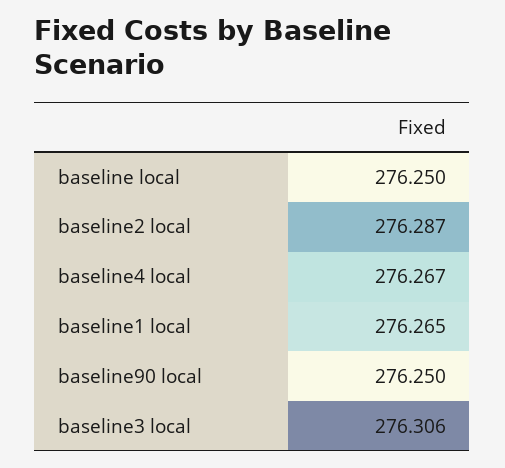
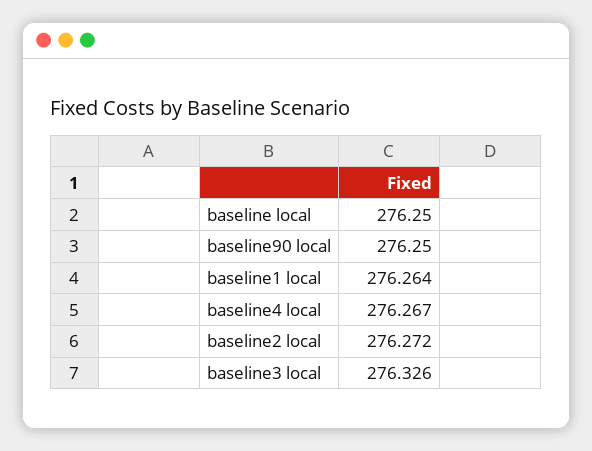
  {
    "baseline local": 276.25,
-   "baseline2 local": 276.287,
+   "baseline2 local": 276.272,
    "baseline4 local": 276.267,
-   "baseline1 local": 276.265,
+   "baseline1 local": 276.264,
    "baseline90 local": 276.25,
-   "baseline3 local": 276.306
+   "baseline3 local": 276.326
  }

